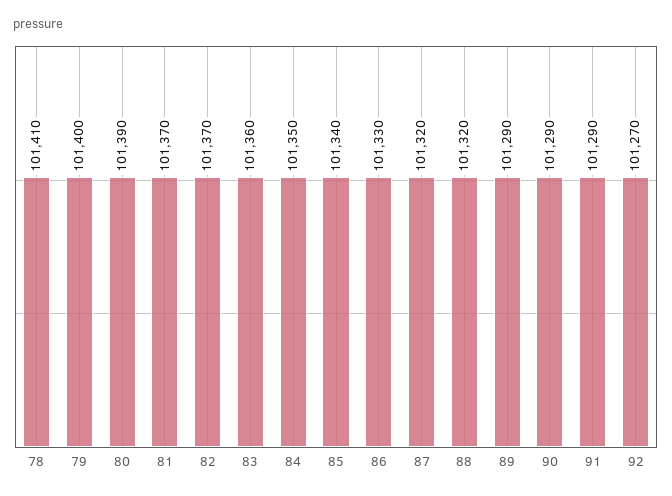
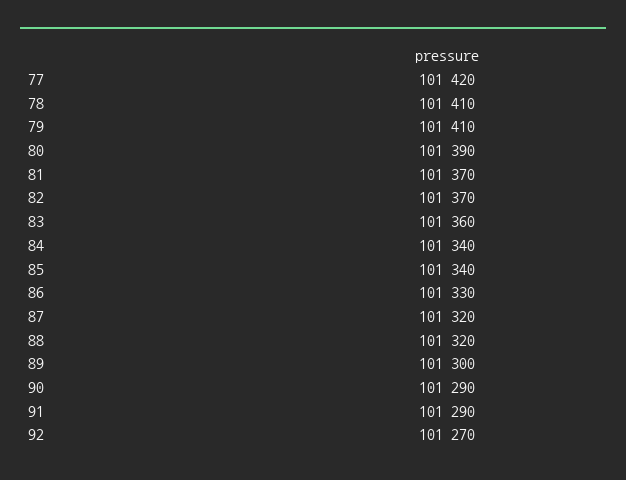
  {
    "78": 101410,
-   "79": 101400,
+   "79": 101410,
    "80": 101390,
    "81": 101370,
    "82": 101370,
    "83": 101360,
-   "84": 101350,
+   "84": 101340,
    "85": 101340,
    "86": 101330,
    "87": 101320,
    "88": 101320,
-   "89": 101290,
+   "89": 101300,
    "90": 101290,
    "91": 101290,
-   "92": 101270
+   "92": 101270,
+   "77": 101420
  }

